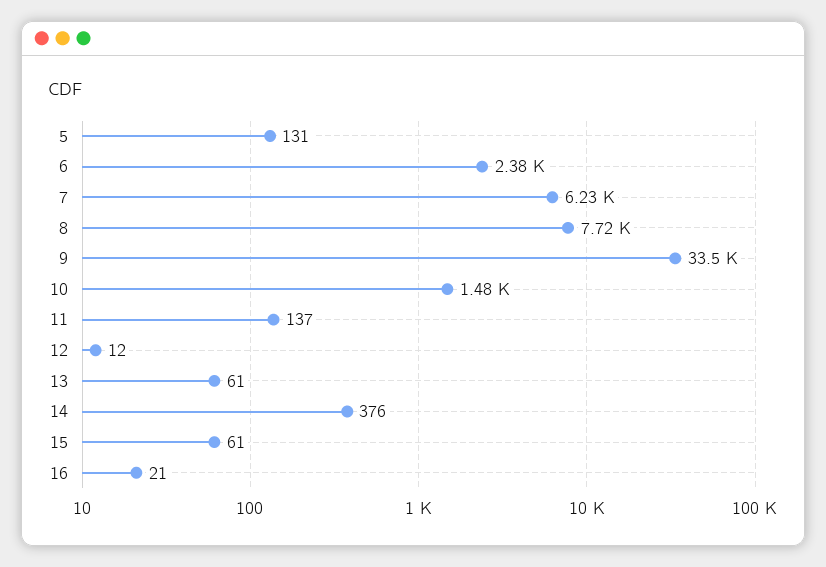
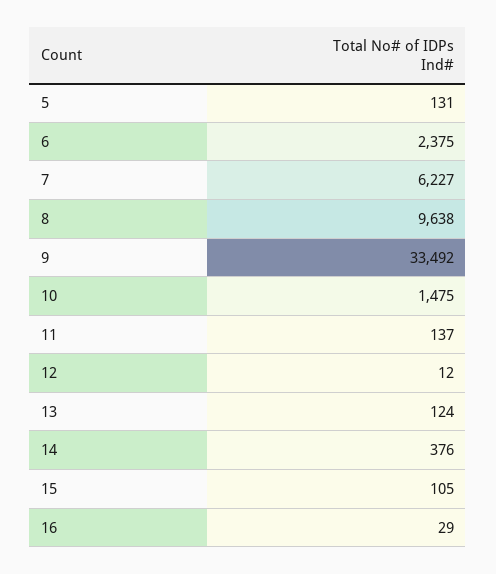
  {
    "5": 131,
    "6": 2375,
    "7": 6227,
-   "8": 7720,
+   "8": 9638,
    "9": 33492,
    "10": 1475,
    "11": 137,
    "12": 12,
-   "13": 61,
+   "13": 124,
    "14": 376,
-   "15": 61,
+   "15": 105,
-   "16": 21
+   "16": 29
  }

